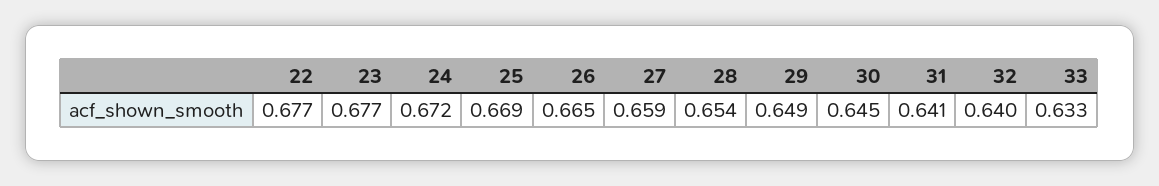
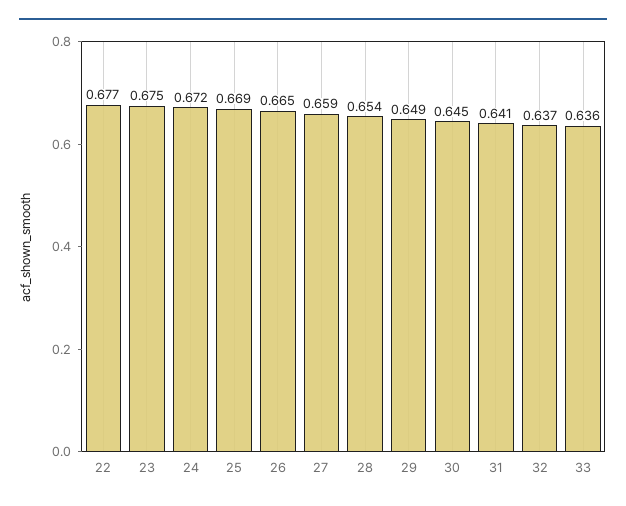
  {
    "22": 0.677,
-   "23": 0.677,
+   "23": 0.675,
    "24": 0.672,
    "25": 0.669,
    "26": 0.665,
    "27": 0.659,
    "28": 0.654,
    "29": 0.649,
    "30": 0.645,
    "31": 0.641,
-   "32": 0.64,
+   "32": 0.637,
-   "33": 0.633
+   "33": 0.636
  }

